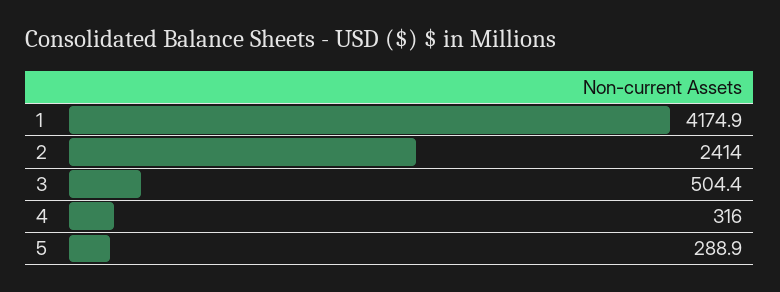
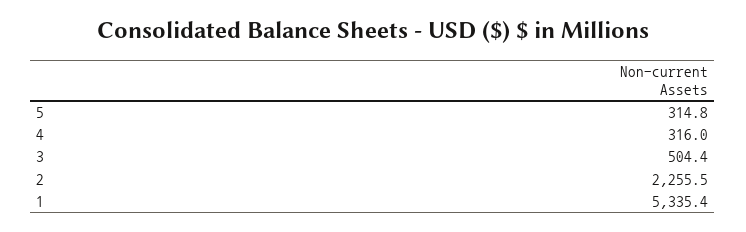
  {
-   "1": 4174.9,
+   "1": 5335.4,
-   "2": 2414,
+   "2": 2255.5,
    "3": 504.4,
    "4": 316,
-   "5": 288.9
+   "5": 314.8
  }

